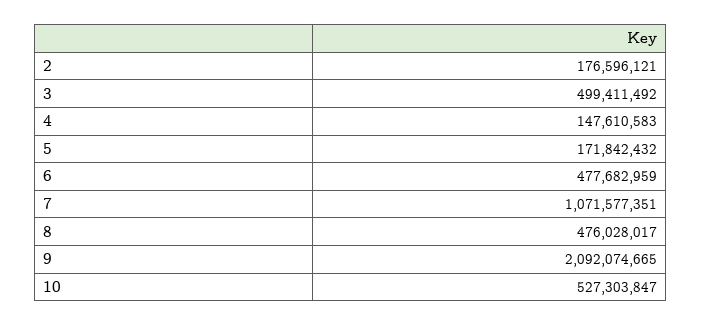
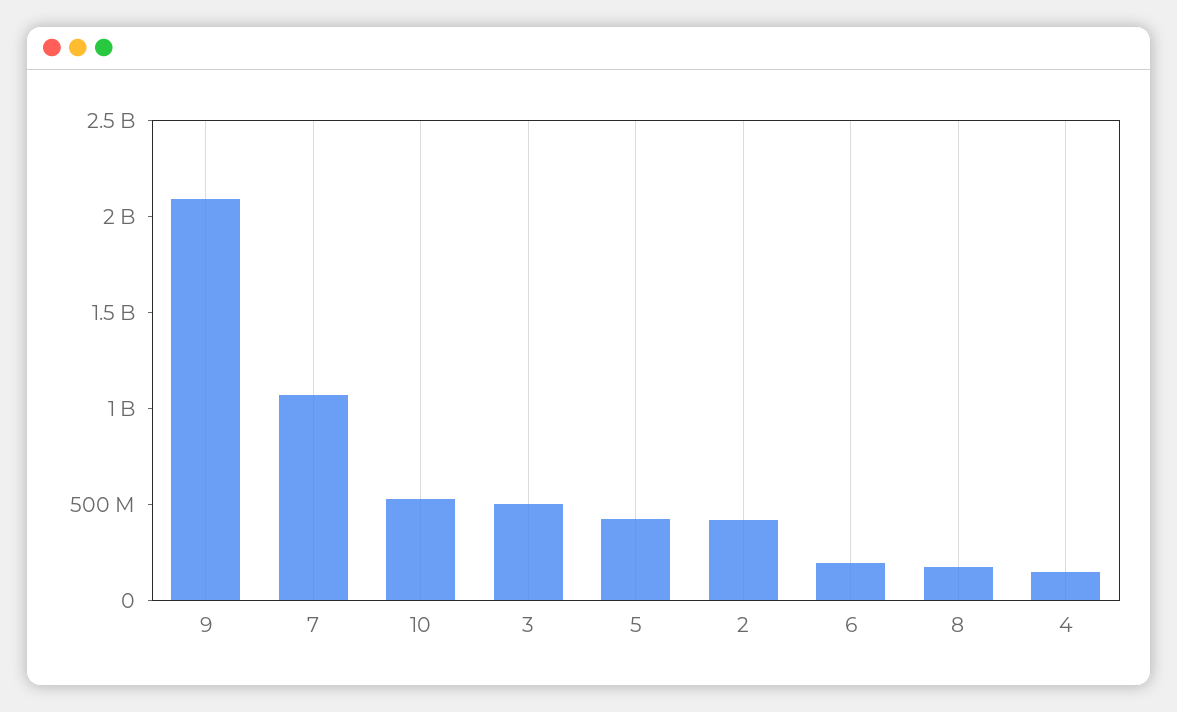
  {
-   "2": 176596121,
+   "2": 400000000,
    "3": 499411492,
    "4": 147610583,
-   "5": 171842432,
+   "5": 400000000,
-   "6": 477682959,
+   "6": 200000000,
    "7": 1071577351,
-   "8": 476028017,
+   "8": 200000000,
    "9": 2092074665,
    "10": 527303847
  }

